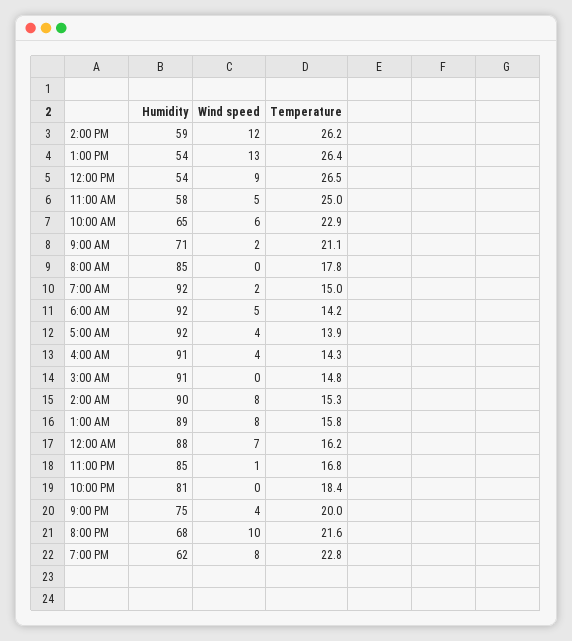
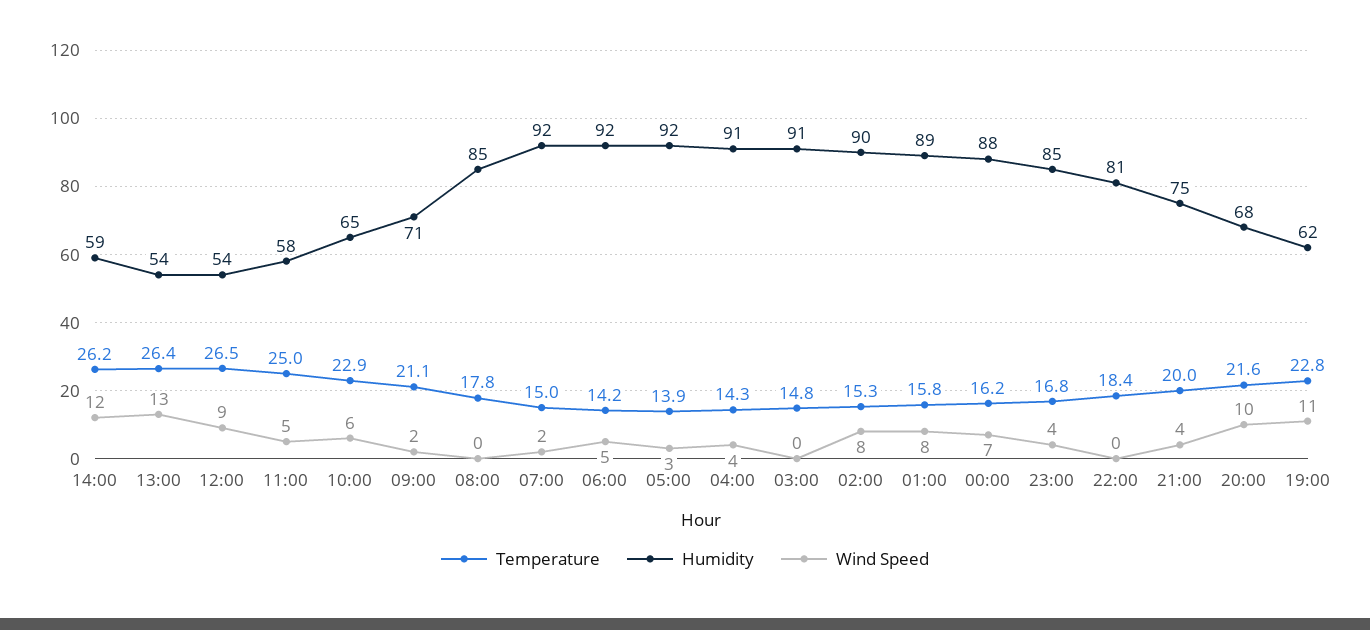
  {
    "Humidity": {
      "2:00 PM": 59,
      "1:00 PM": 54,
      "12:00 PM": 54,
      "11:00 AM": 58,
      "10:00 AM": 65,
      "9:00 AM": 71,
      "8:00 AM": 85,
      "7:00 AM": 92,
      "6:00 AM": 92,
      "5:00 AM": 92,
      "4:00 AM": 91,
      "3:00 AM": 91,
      "2:00 AM": 90,
      "1:00 AM": 89,
      "12:00 AM": 88,
      "11:00 PM": 85,
      "10:00 PM": 81,
      "9:00 PM": 75,
      "8:00 PM": 68,
      "7:00 PM": 62
    },
    "Wind speed": {
      "2:00 PM": 12,
      "1:00 PM": 13,
      "12:00 PM": 9,
      "11:00 AM": 5,
      "10:00 AM": 6,
      "9:00 AM": 2,
      "8:00 AM": 0,
      "7:00 AM": 2,
      "6:00 AM": 5,
-     "5:00 AM": 4,
+     "5:00 AM": 3,
      "4:00 AM": 4,
      "3:00 AM": 0,
      "2:00 AM": 8,
      "1:00 AM": 8,
      "12:00 AM": 7,
-     "11:00 PM": 1,
+     "11:00 PM": 4,
      "10:00 PM": 0,
      "9:00 PM": 4,
      "8:00 PM": 10,
-     "7:00 PM": 8
+     "7:00 PM": 11
    },
    "Temperature": {
      "2:00 PM": 26.2,
      "1:00 PM": 26.4,
      "12:00 PM": 26.5,
      "11:00 AM": 25,
      "10:00 AM": 22.9,
      "9:00 AM": 21.1,
      "8:00 AM": 17.8,
      "7:00 AM": 15,
      "6:00 AM": 14.2,
      "5:00 AM": 13.9,
      "4:00 AM": 14.3,
      "3:00 AM": 14.8,
      "2:00 AM": 15.3,
      "1:00 AM": 15.8,
      "12:00 AM": 16.2,
      "11:00 PM": 16.8,
      "10:00 PM": 18.4,
      "9:00 PM": 20,
      "8:00 PM": 21.6,
      "7:00 PM": 22.8
    }
  }

